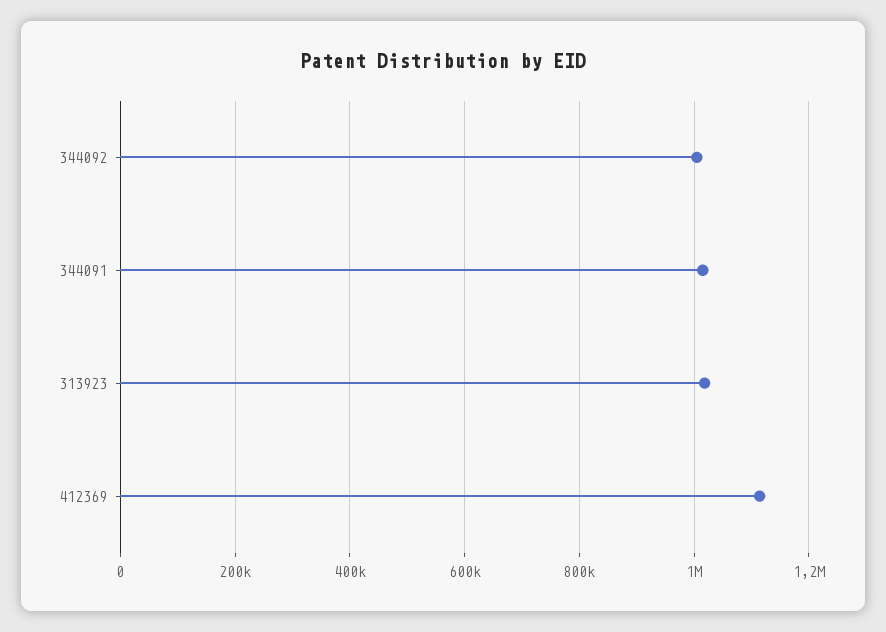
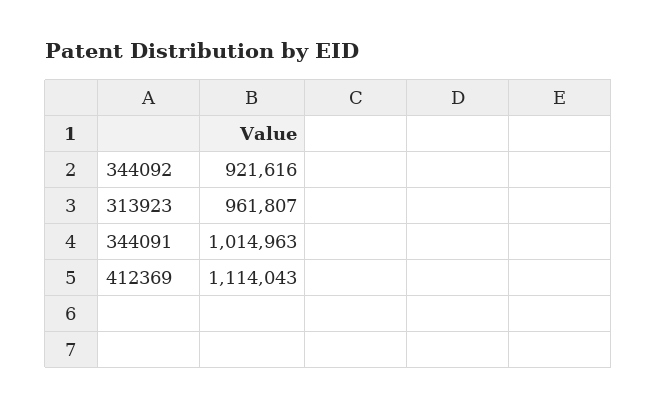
  {
-   "344092": 1000000,
+   "344092": 921616,
    "344091": 1014963,
-   "313923": 1020000,
+   "313923": 961807,
    "412369": 1114043
  }

